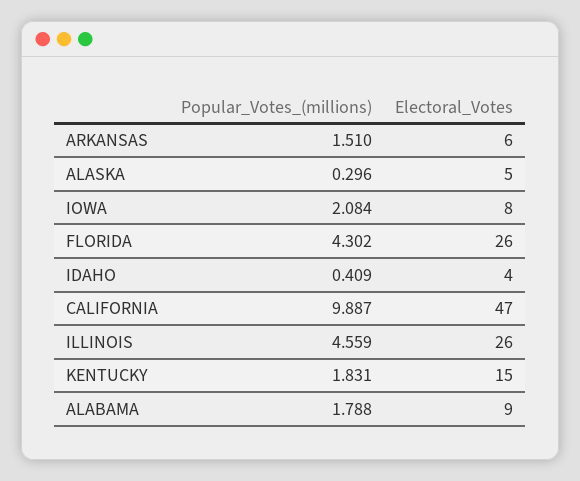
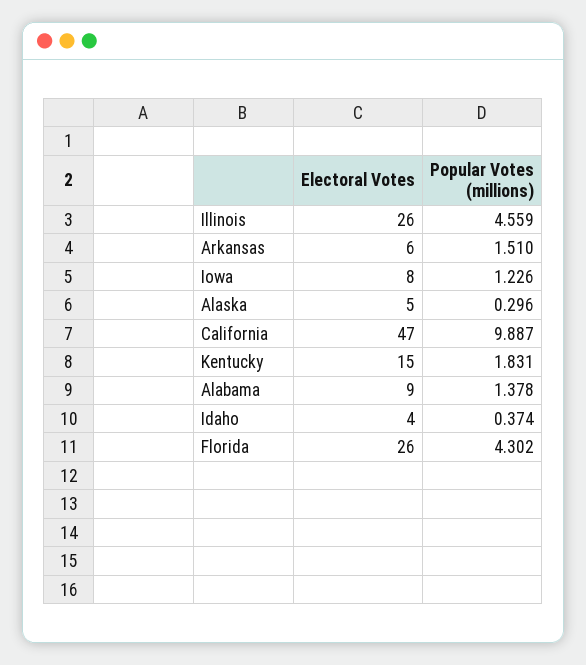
  {
    "Popular_Votes_(millions)": {
      "ARKANSAS": 1.51,
      "ALASKA": 0.296,
-     "IOWA": 2.084,
+     "IOWA": 1.226,
      "FLORIDA": 4.302,
-     "IDAHO": 0.409,
+     "IDAHO": 0.374,
      "CALIFORNIA": 9.887,
      "ILLINOIS": 4.559,
      "KENTUCKY": 1.831,
-     "ALABAMA": 1.788
+     "ALABAMA": 1.378
    },
    "Electoral_Votes": {
      "ARKANSAS": 6,
      "ALASKA": 5,
      "IOWA": 8,
      "FLORIDA": 26,
      "IDAHO": 4,
      "CALIFORNIA": 47,
      "ILLINOIS": 26,
      "KENTUCKY": 15,
      "ALABAMA": 9
    }
  }

